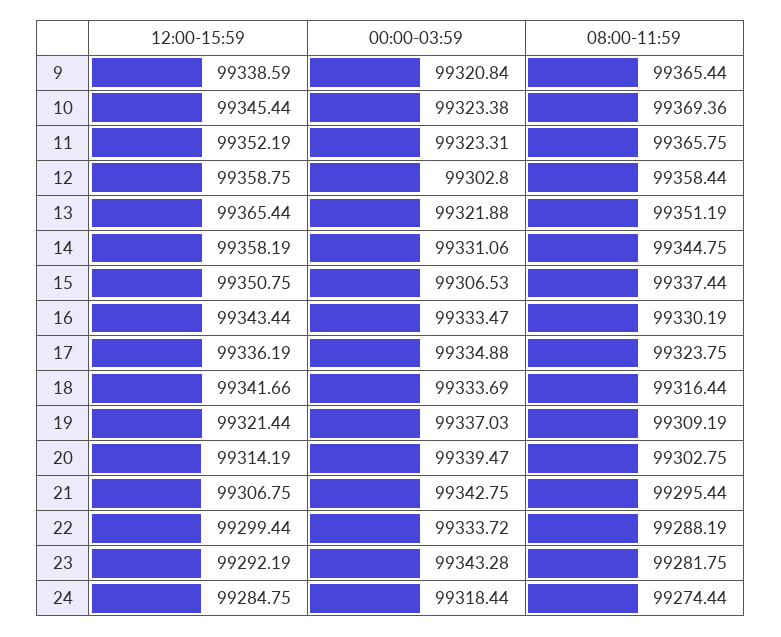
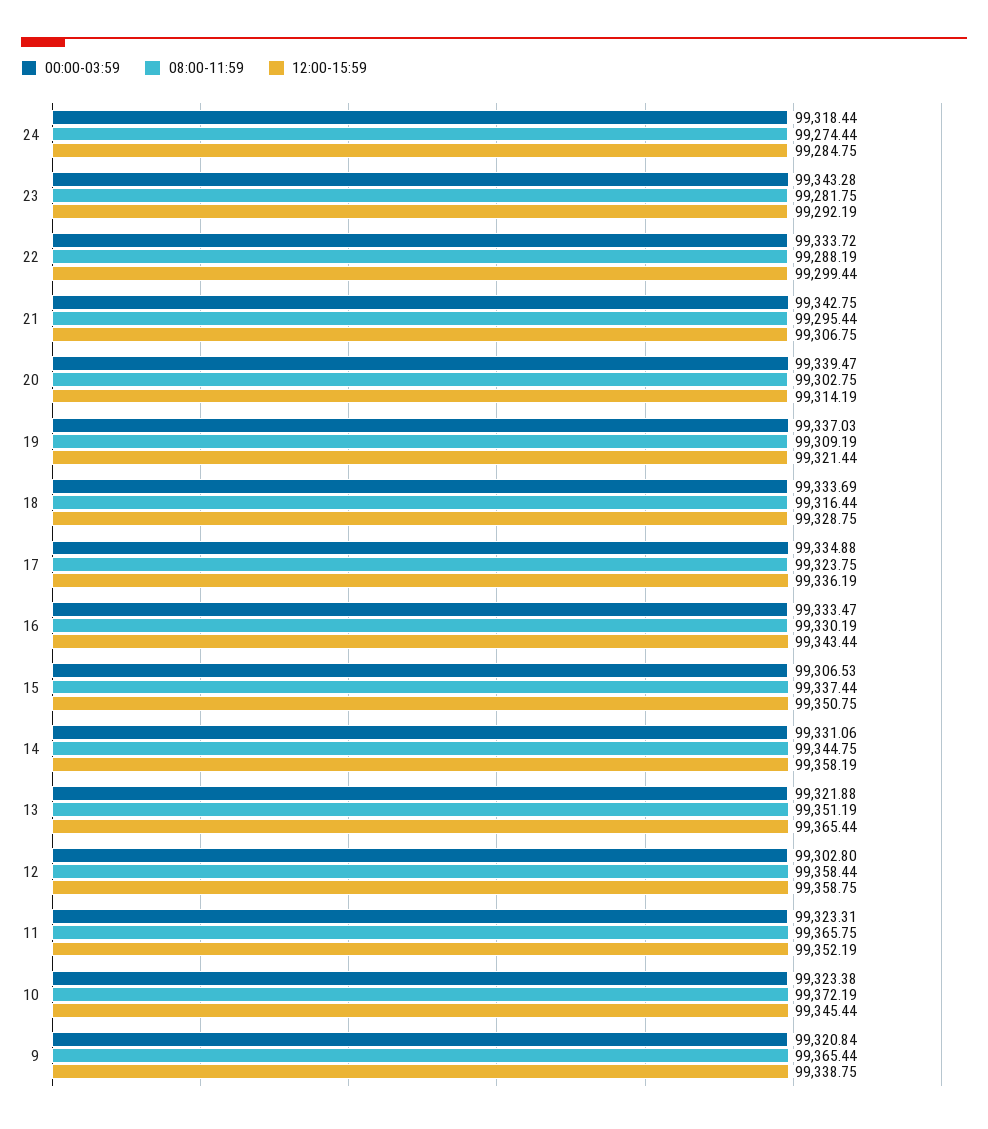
  {
    "12:00-15:59": {
-     "9": 99338.59,
+     "9": 99338.75,
      "10": 99345.44,
      "11": 99352.19,
      "12": 99358.75,
      "13": 99365.44,
      "14": 99358.19,
      "15": 99350.75,
      "16": 99343.44,
      "17": 99336.19,
-     "18": 99341.66,
+     "18": 99328.75,
      "19": 99321.44,
      "20": 99314.19,
      "21": 99306.75,
      "22": 99299.44,
      "23": 99292.19,
      "24": 99284.75
    },
    "00:00-03:59": {
      "9": 99320.84,
      "10": 99323.38,
      "11": 99323.31,
      "12": 99302.8,
      "13": 99321.88,
      "14": 99331.06,
      "15": 99306.53,
      "16": 99333.47,
      "17": 99334.88,
      "18": 99333.69,
      "19": 99337.03,
      "20": 99339.47,
      "21": 99342.75,
      "22": 99333.72,
      "23": 99343.28,
      "24": 99318.44
    },
    "08:00-11:59": {
      "9": 99365.44,
-     "10": 99369.36,
+     "10": 99372.19,
      "11": 99365.75,
      "12": 99358.44,
      "13": 99351.19,
      "14": 99344.75,
      "15": 99337.44,
      "16": 99330.19,
      "17": 99323.75,
      "18": 99316.44,
      "19": 99309.19,
      "20": 99302.75,
      "21": 99295.44,
      "22": 99288.19,
      "23": 99281.75,
      "24": 99274.44
    }
  }

